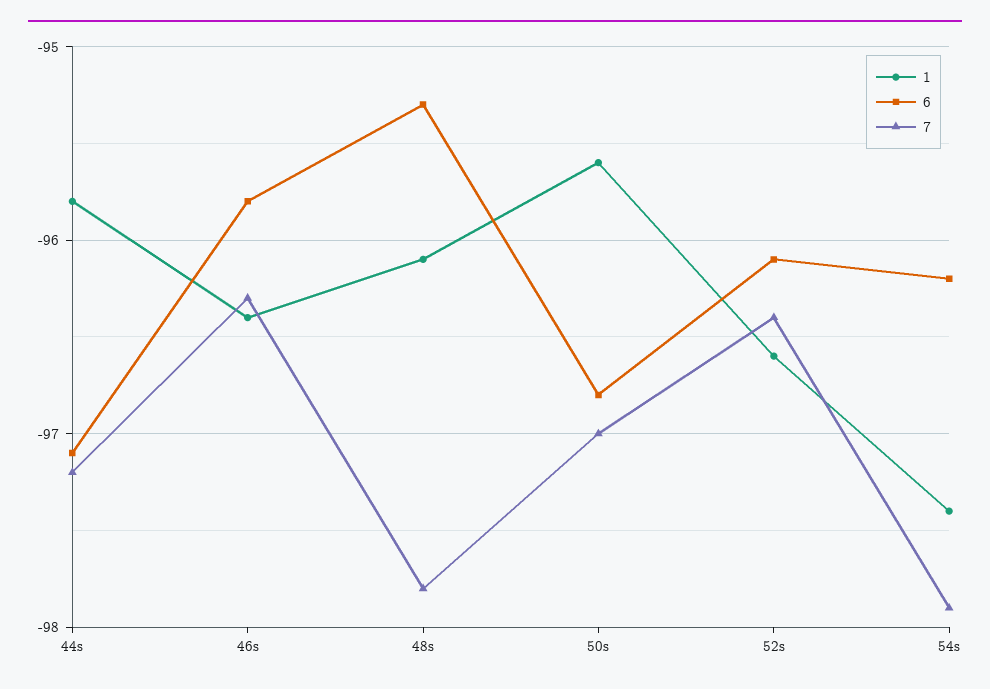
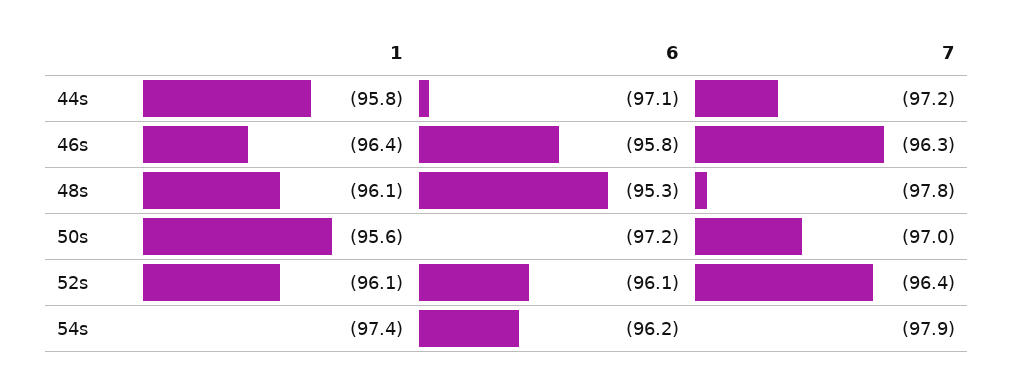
  {
    "1": {
      "44s": -95.8,
      "46s": -96.4,
      "48s": -96.1,
      "50s": -95.6,
-     "52s": -96.6,
+     "52s": -96.1,
      "54s": -97.4
    },
    "6": {
      "44s": -97.1,
      "46s": -95.8,
      "48s": -95.3,
-     "50s": -96.8,
+     "50s": -97.2,
      "52s": -96.1,
      "54s": -96.2
    },
    "7": {
      "44s": -97.2,
      "46s": -96.3,
      "48s": -97.8,
      "50s": -97,
      "52s": -96.4,
      "54s": -97.9
    }
  }

